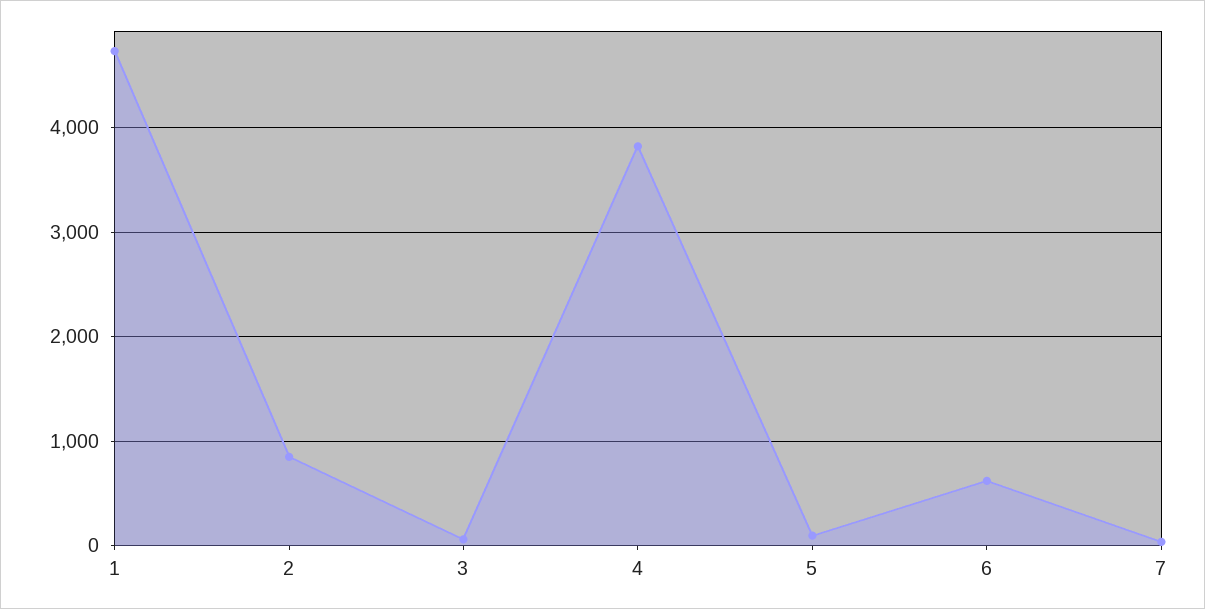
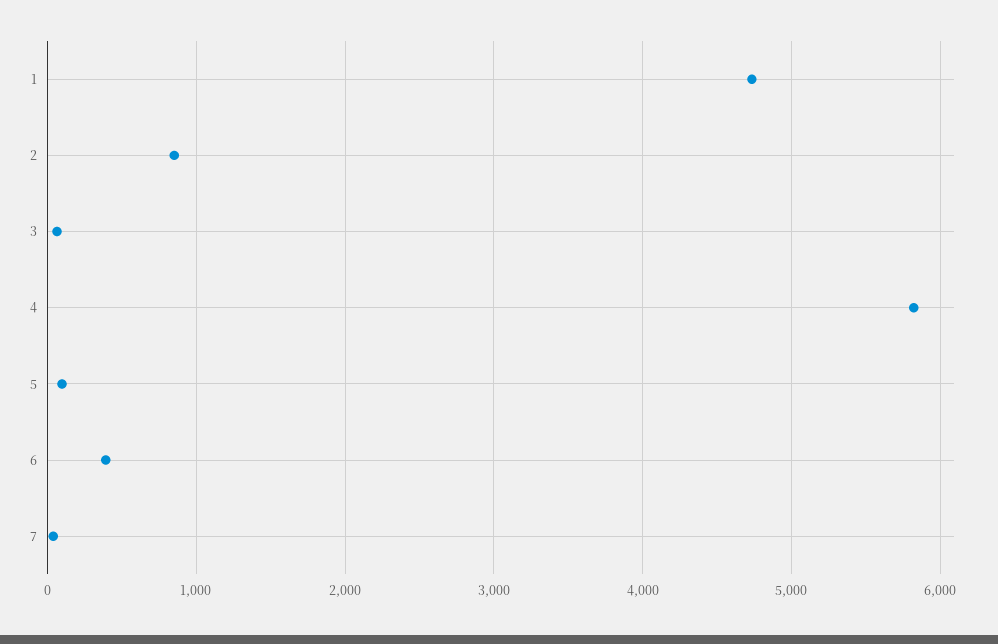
  {
    "1": 4700,
    "2": 900,
    "3": 100,
-   "4": 3800,
+   "4": 5800,
    "5": 100,
-   "6": 600,
+   "6": 400,
    "7": 0
  }

